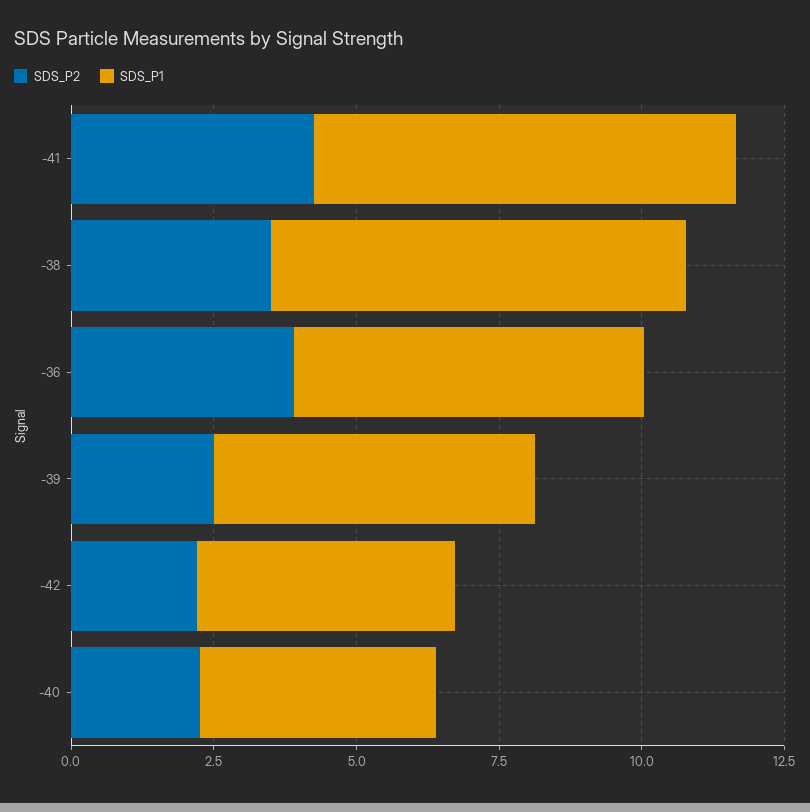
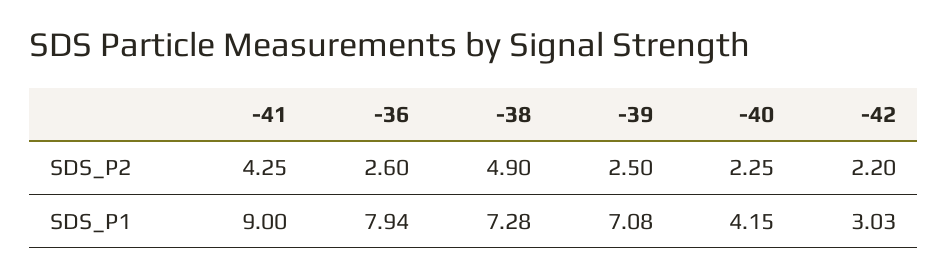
  {
    "SDS_P2": {
      "-41": 4.25,
-     "-38": 3.5,
+     "-38": 4.9,
-     "-36": 4,
+     "-36": 2.6,
      "-39": 2.5,
      "-42": 2.2,
      "-40": 2.25
    },
    "SDS_P1": {
-     "-41": 7.5,
+     "-41": 9,
      "-38": 7.28,
-     "-36": 6,
+     "-36": 7.94,
-     "-39": 5.5,
+     "-39": 7.08,
-     "-42": 4.5,
+     "-42": 3.03,
      "-40": 4.15
    }
  }

